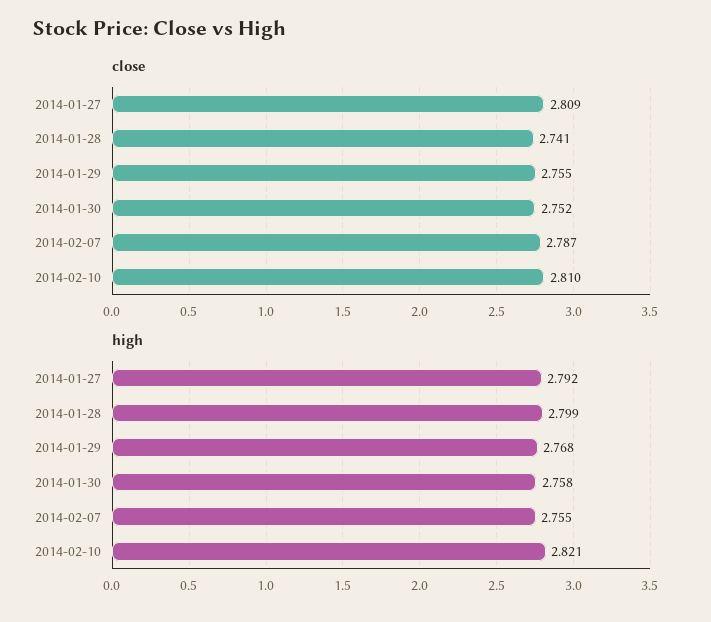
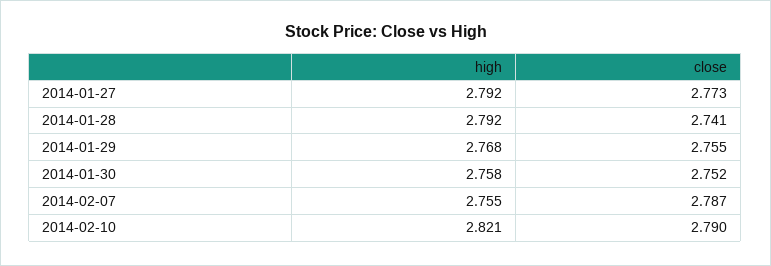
  {
    "close": {
-     "2014-01-27": 2.809,
+     "2014-01-27": 2.773,
      "2014-01-28": 2.741,
      "2014-01-29": 2.755,
      "2014-01-30": 2.752,
      "2014-02-07": 2.787,
-     "2014-02-10": 2.81
+     "2014-02-10": 2.79
    },
    "high": {
      "2014-01-27": 2.792,
-     "2014-01-28": 2.799,
+     "2014-01-28": 2.792,
      "2014-01-29": 2.768,
      "2014-01-30": 2.758,
      "2014-02-07": 2.755,
      "2014-02-10": 2.821
    }
  }

